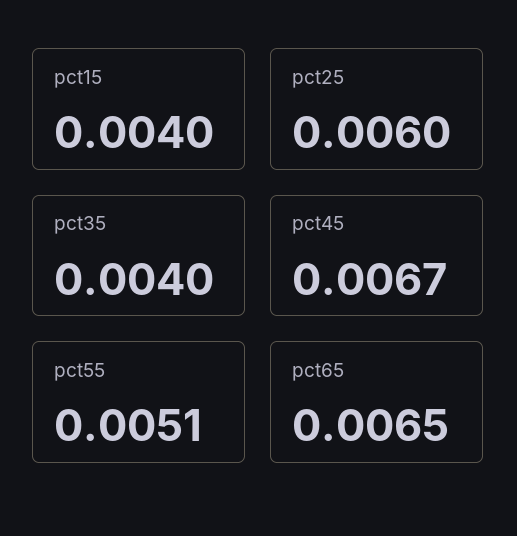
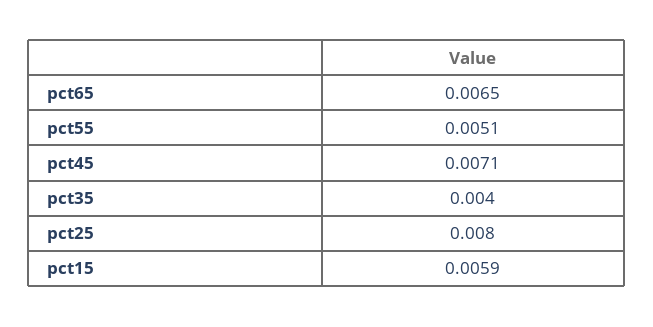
  {
-   "pct15": 0.004,
+   "pct15": 0.0059,
-   "pct25": 0.006,
+   "pct25": 0.008,
    "pct35": 0.004,
-   "pct45": 0.0067,
+   "pct45": 0.0071,
    "pct55": 0.0051,
    "pct65": 0.0065
  }

